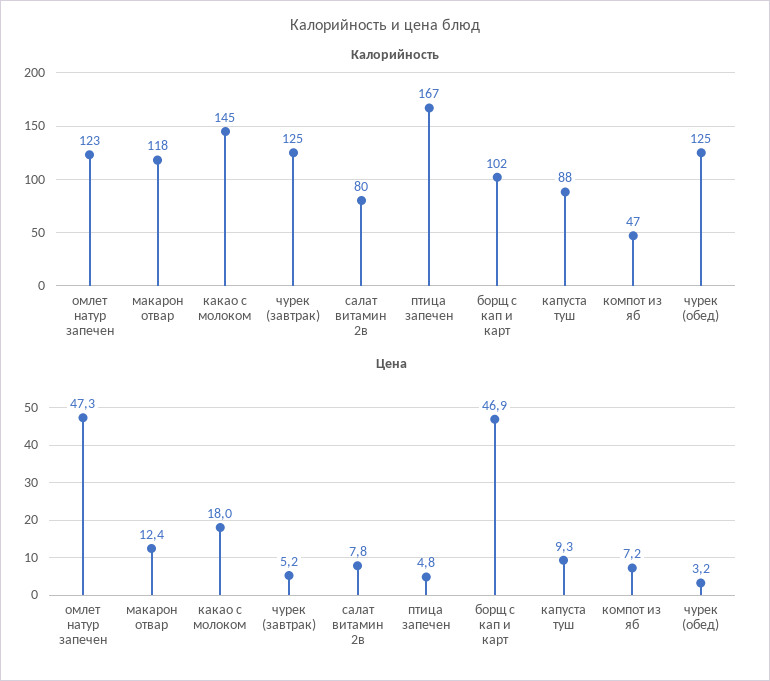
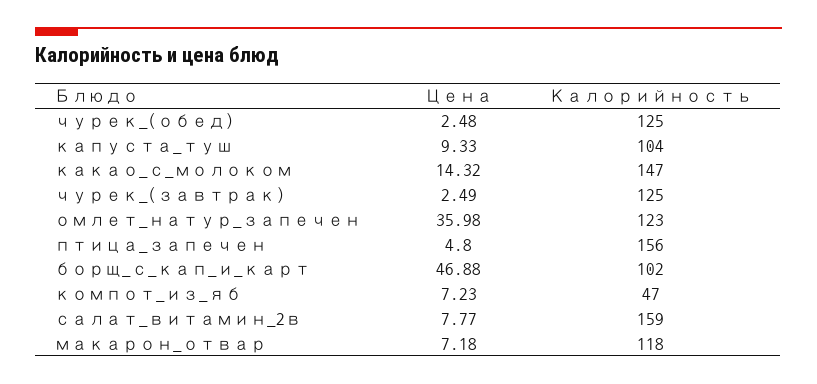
  {
    "Калорийность": {
      "омлет натур запечен": 123,
      "макарон отвар": 118,
-     "какао с молоком": 145,
+     "какао с молоком": 147,
      "чурек (завтрак)": 125,
-     "салат витамин 2в": 80,
+     "салат витамин 2в": 159,
-     "птица запечен": 167,
+     "птица запечен": 156,
      "борщ с кап и карт": 102,
-     "капуста туш": 88,
+     "капуста туш": 104,
      "компот из яб": 47,
      "чурек (обед)": 125
    },
    "Цена": {
-     "омлет натур запечен": 47.3,
+     "омлет натур запечен": 35.98,
-     "макарон отвар": 12.4,
+     "макарон отвар": 7.18,
-     "какао с молоком": 18,
+     "какао с молоком": 14.32,
-     "чурек (завтрак)": 5.2,
+     "чурек (завтрак)": 2.49,
      "салат витамин 2в": 7.77,
      "птица запечен": 4.8,
      "борщ с кап и карт": 46.88,
      "капуста туш": 9.33,
      "компот из яб": 7.23,
-     "чурек (обед)": 3.2
+     "чурек (обед)": 2.48
    }
  }

